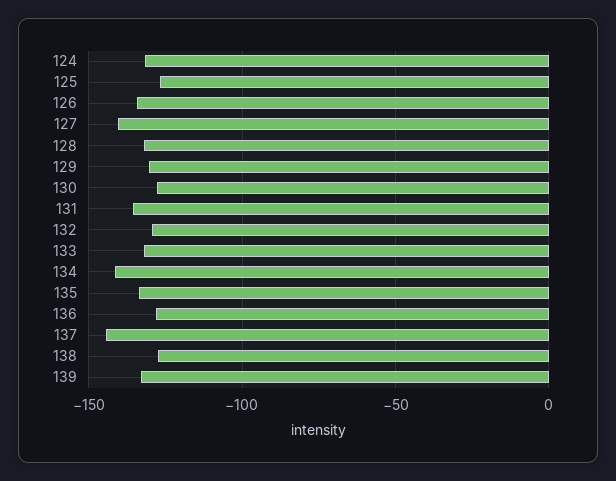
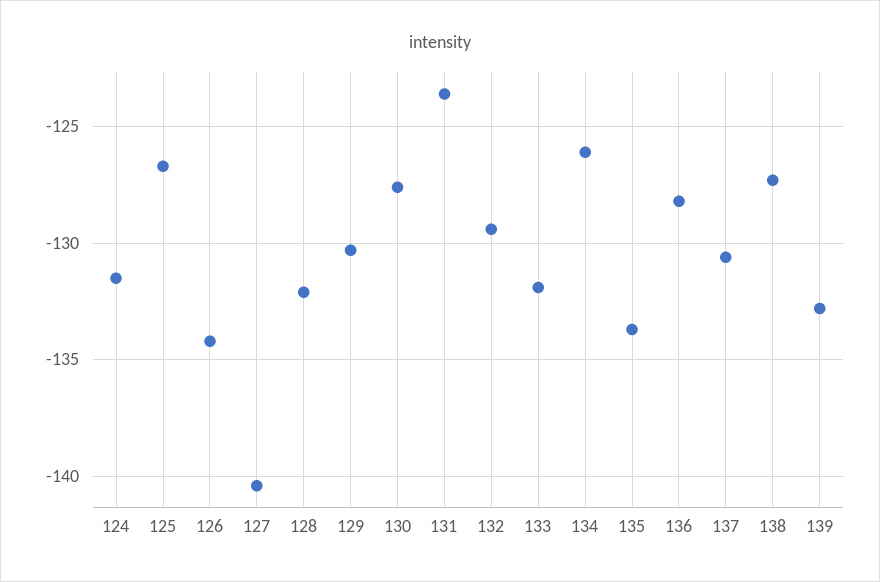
  {
    "124": -131.5,
    "125": -126.5,
    "126": -134,
    "127": -140.5,
    "128": -132,
    "129": -130.5,
    "130": -127.5,
-   "131": -135,
+   "131": -123.5,
    "132": -129.5,
    "133": -132,
-   "134": -140,
+   "134": -126,
    "135": -133.5,
    "136": -128,
-   "137": -145,
+   "137": -130.5,
    "138": -127.5,
    "139": -133
  }

